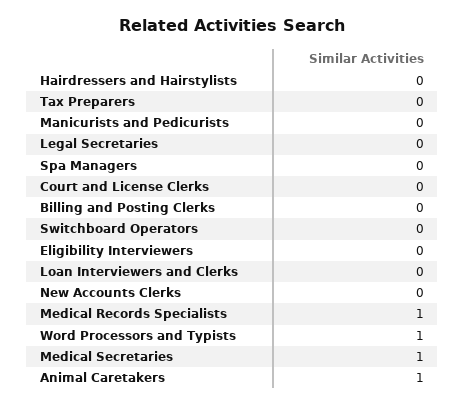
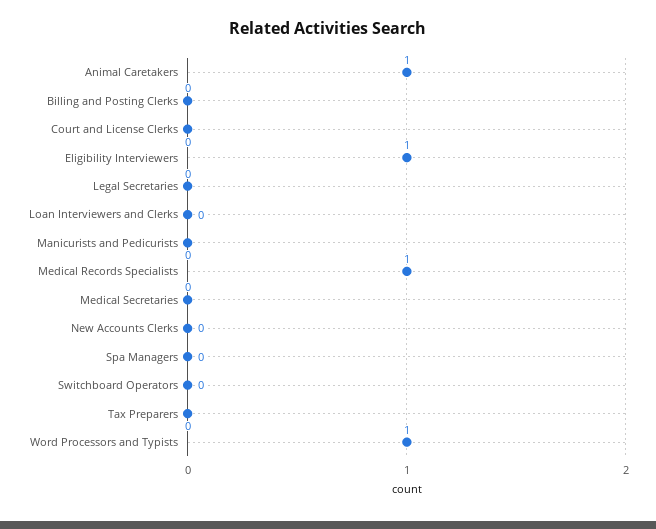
  {
-   "Hairdressers and Hairstylists": 0,
    "Tax Preparers": 0,
    "Manicurists and Pedicurists": 0,
    "Legal Secretaries": 0,
    "Spa Managers": 0,
    "Court and License Clerks": 0,
    "Billing and Posting Clerks": 0,
    "Switchboard Operators": 0,
-   "Eligibility Interviewers": 0,
+   "Eligibility Interviewers": 1,
    "Loan Interviewers and Clerks": 0,
    "New Accounts Clerks": 0,
    "Medical Records Specialists": 1,
    "Word Processors and Typists": 1,
-   "Medical Secretaries": 1,
+   "Medical Secretaries": 0,
    "Animal Caretakers": 1
  }

